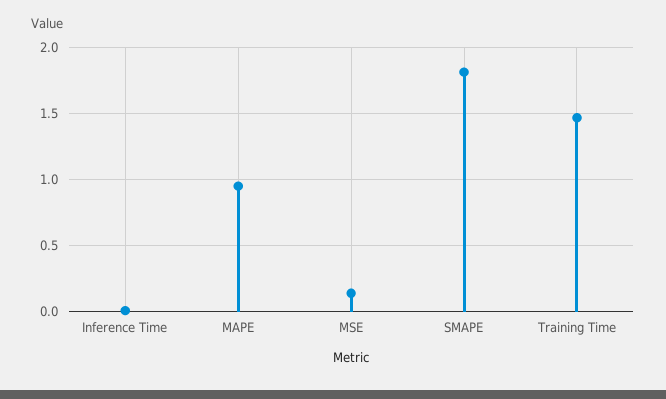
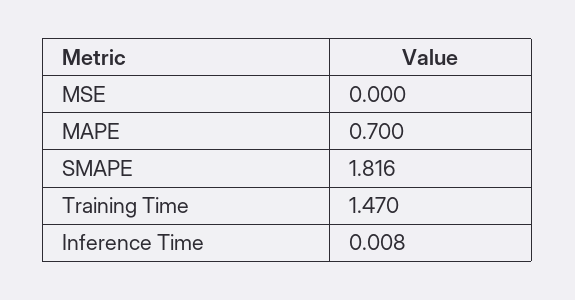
  {
    "Inference Time": 0.008,
-   "MAPE": 0.95,
+   "MAPE": 0.7,
-   "MSE": 0.15,
+   "MSE": 0,
    "SMAPE": 1.816,
    "Training Time": 1.47
  }

